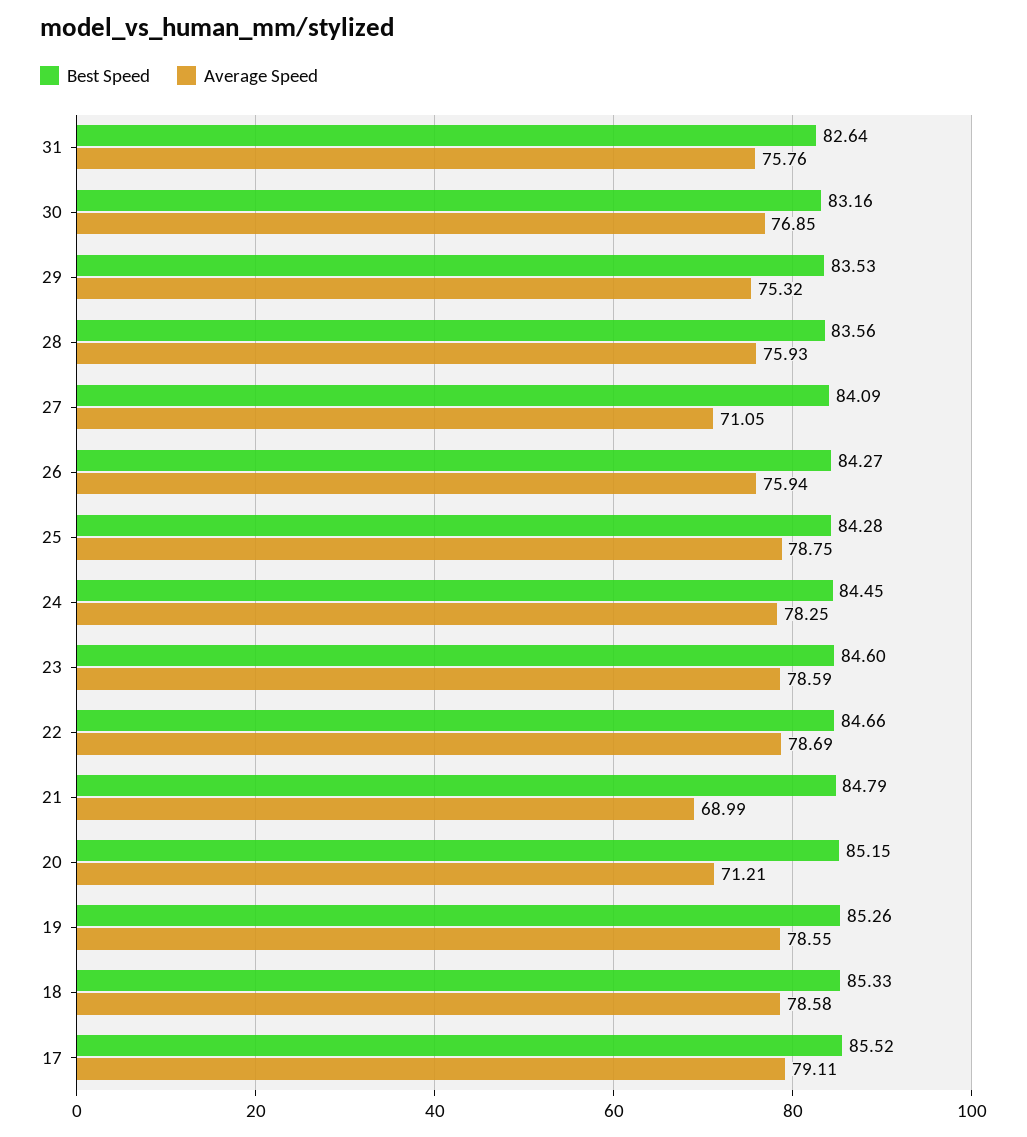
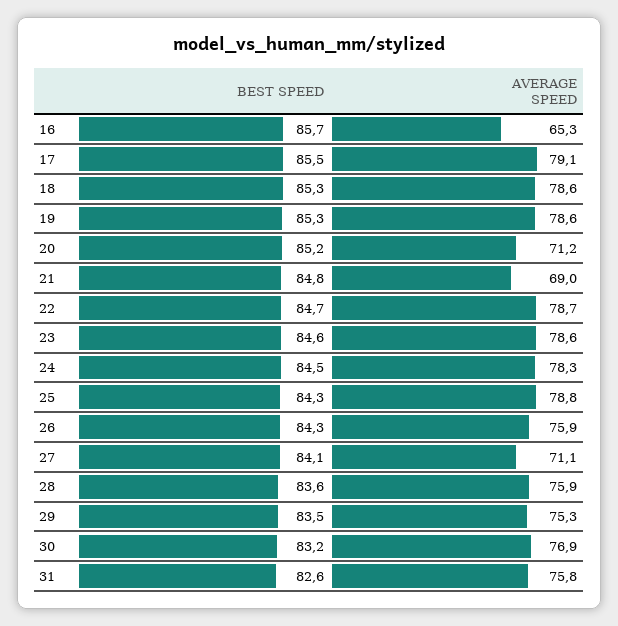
  {
    "Best Speed": {
      "31": 82.64,
      "30": 83.16,
      "29": 83.53,
      "28": 83.56,
      "27": 84.09,
      "26": 84.27,
      "25": 84.28,
      "24": 84.45,
      "23": 84.6,
      "22": 84.66,
      "21": 84.79,
      "20": 85.15,
      "19": 85.26,
      "18": 85.33,
-     "17": 85.52
+     "17": 85.52,
+     "16": 85.7
    },
    "Average Speed": {
      "31": 75.76,
      "30": 76.85,
      "29": 75.32,
      "28": 75.93,
      "27": 71.05,
      "26": 75.94,
      "25": 78.75,
      "24": 78.25,
      "23": 78.59,
      "22": 78.69,
      "21": 68.99,
      "20": 71.21,
      "19": 78.55,
      "18": 78.58,
-     "17": 79.11
+     "17": 79.11,
+     "16": 65.3
    }
  }

